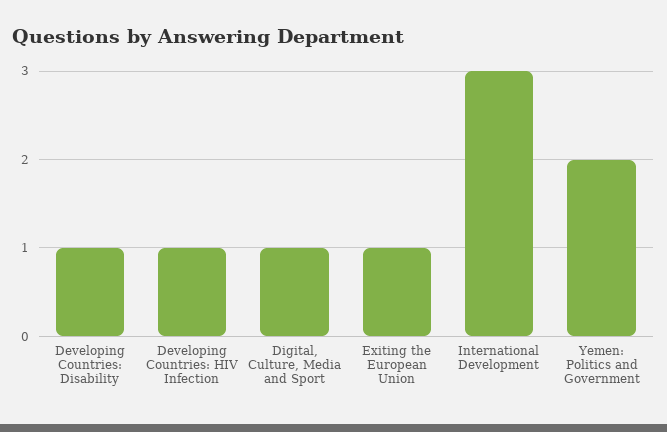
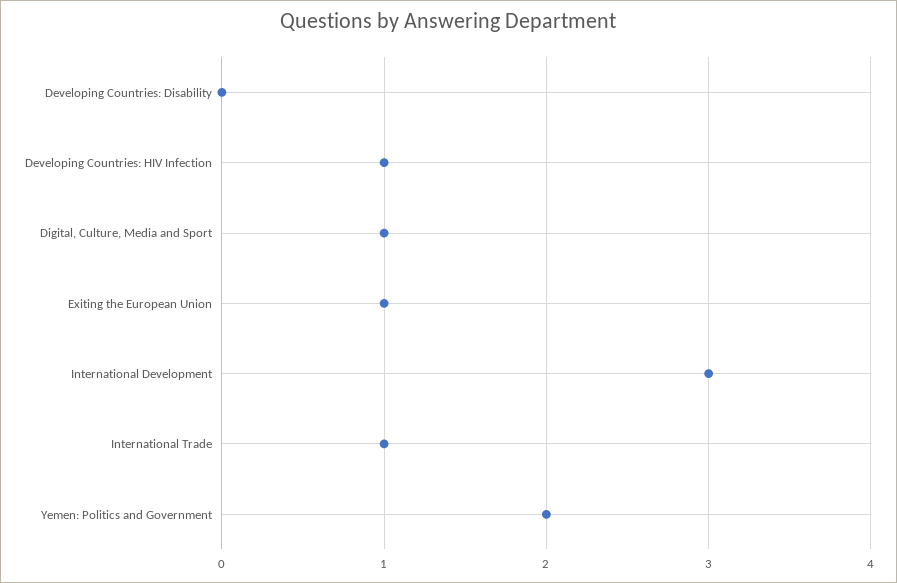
  {
-   "Developing Countries: Disability": 1,
+   "Developing Countries: Disability": 0,
    "Developing Countries: HIV Infection": 1,
    "Digital, Culture, Media and Sport": 1,
    "Exiting the European Union": 1,
    "International Development": 3,
-   "Yemen: Politics and Government": 2
+   "Yemen: Politics and Government": 2,
+   "International Trade": 1
  }

